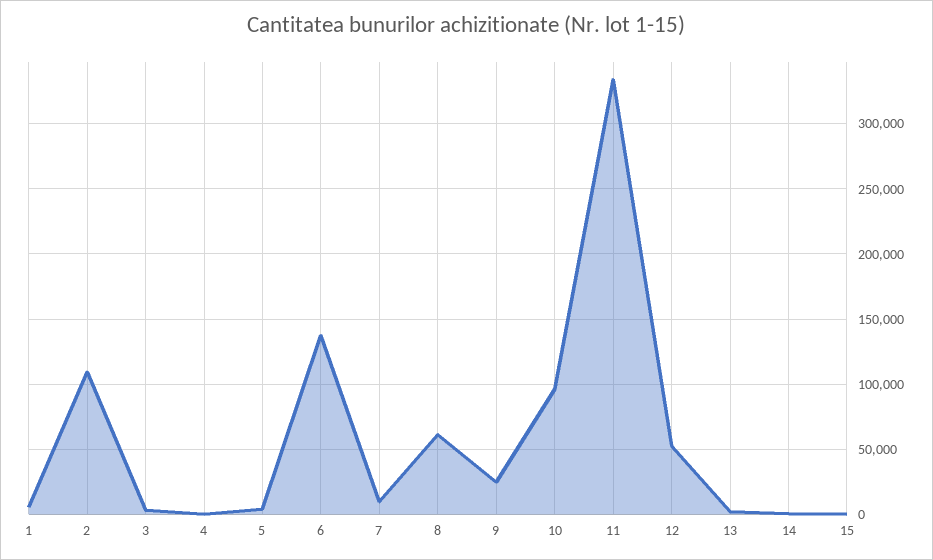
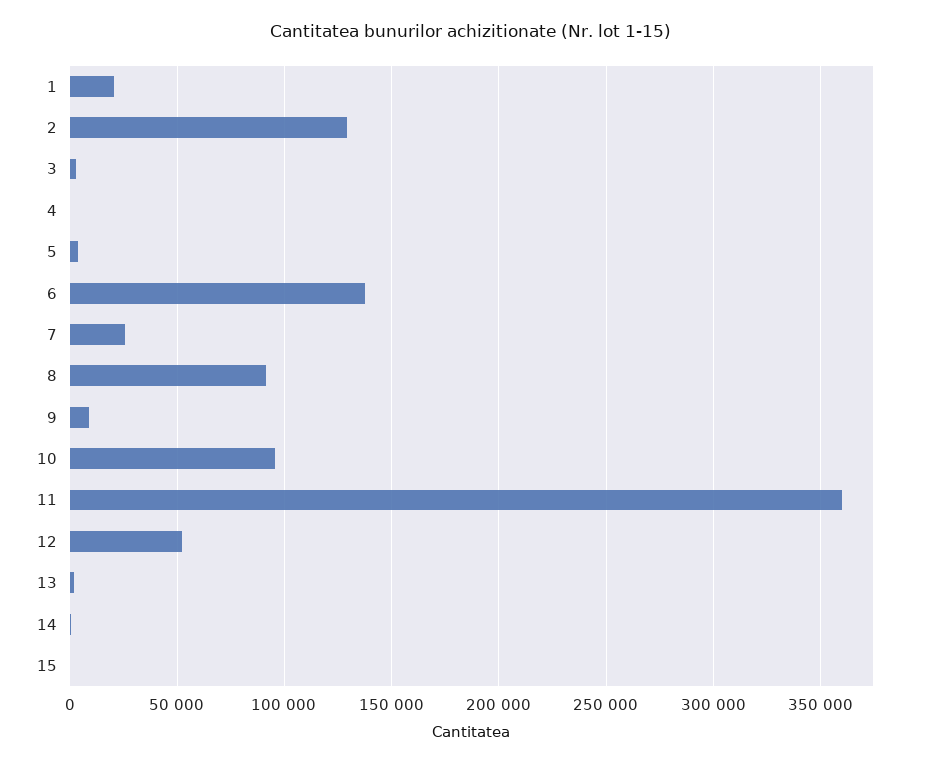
  {
-   "1": 5000,
+   "1": 20000,
-   "2": 110000,
+   "2": 130000,
    "3": 5000,
    "4": 0,
    "5": 5000,
    "6": 140000,
-   "7": 10000,
+   "7": 25000,
-   "8": 60000,
+   "8": 90000,
-   "9": 25000,
+   "9": 10000,
    "10": 95000,
-   "11": 335000,
+   "11": 360000,
    "12": 50000,
    "13": 0,
    "14": 0,
    "15": 0
  }

